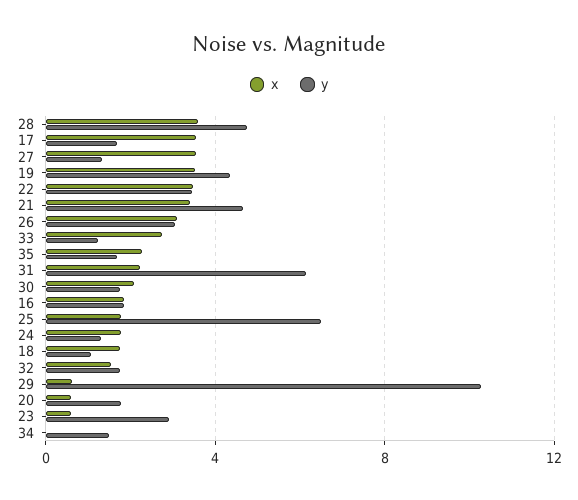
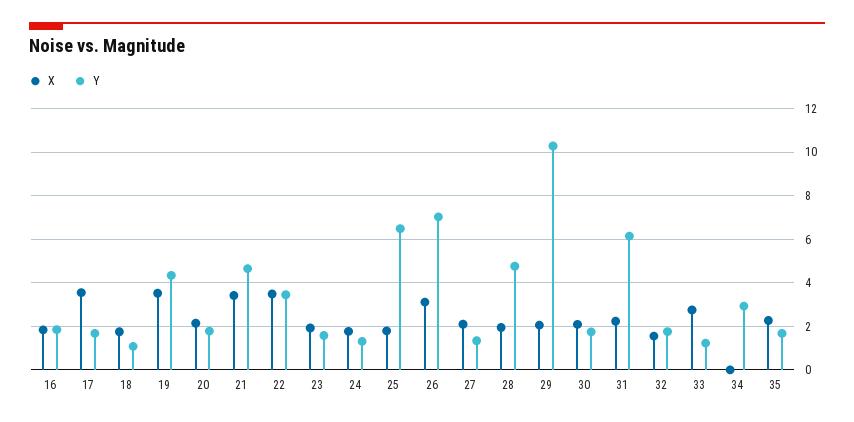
  {
    "x": {
-     "28": 3.5,
+     "28": 2,
      "17": 3.5,
-     "27": 3.5,
+     "27": 2,
      "19": 3.5,
      "22": 3.5,
      "21": 3.5,
      "26": 3,
      "33": 3,
      "35": 2.5,
      "31": 2,
      "30": 2,
      "16": 2,
      "25": 2,
      "24": 2,
      "18": 2,
      "32": 1.5,
-     "29": 0.5,
+     "29": 2,
-     "20": 0.5,
+     "20": 2,
-     "23": 0.5,
+     "23": 2,
      "34": 0
    },
    "y": {
      "28": 5,
      "17": 1.5,
      "27": 1.5,
      "19": 4.5,
      "22": 3.5,
      "21": 4.5,
-     "26": 3,
+     "26": 7,
      "33": 1,
      "35": 1.5,
      "31": 6,
      "30": 2,
      "16": 2,
      "25": 6.5,
      "24": 1.5,
      "18": 1,
      "32": 2,
      "29": 10.5,
      "20": 2,
-     "23": 3,
+     "23": 1.5,
-     "34": 1.5
+     "34": 3
    }
  }

